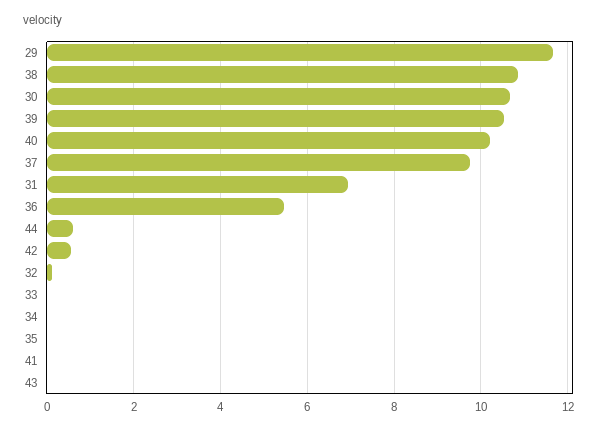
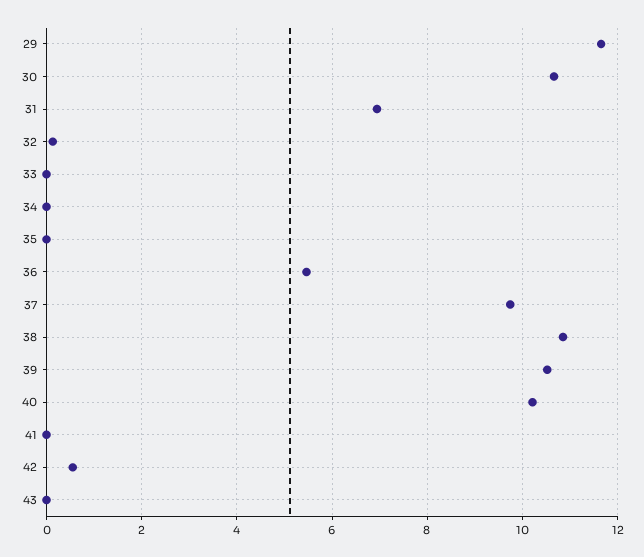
  {
    "29": 11.6,
    "38": 10.8,
    "30": 10.6,
    "39": 10.6,
    "40": 10.2,
    "37": 9.8,
    "31": 7,
    "36": 5.4,
-   "44": 0.6,
    "42": 0.6,
    "32": 0.2,
    "33": 0,
    "34": 0,
    "35": 0,
    "41": 0,
    "43": 0
  }

